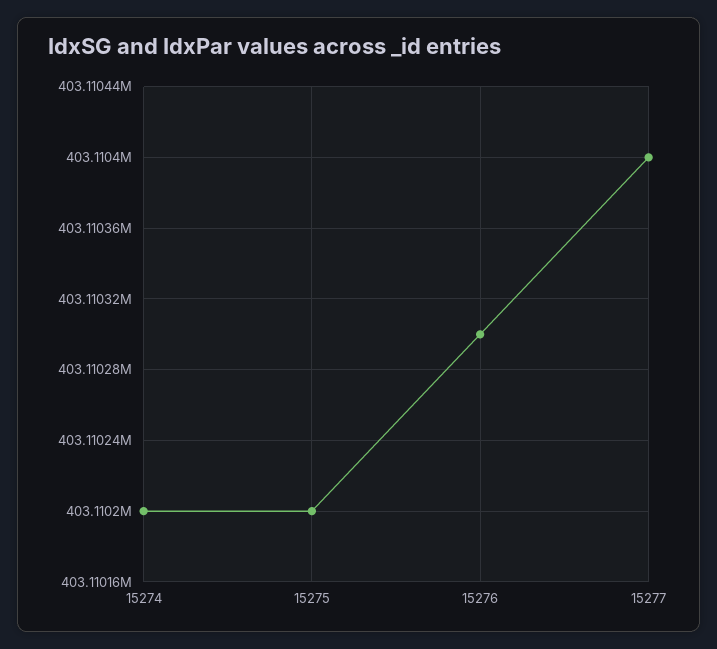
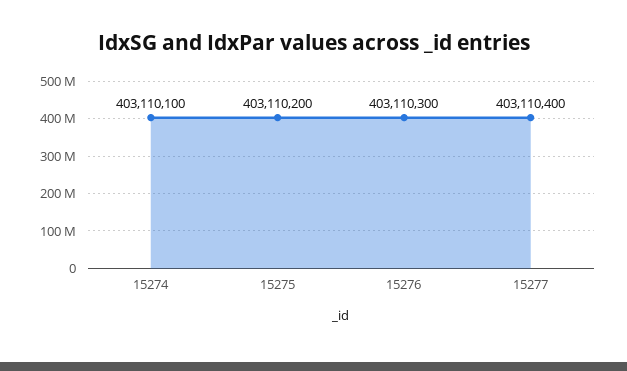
  {
-   "15274": 403110200,
+   "15274": 403110100,
    "15275": 403110200,
    "15276": 403110300,
    "15277": 403110400
  }

